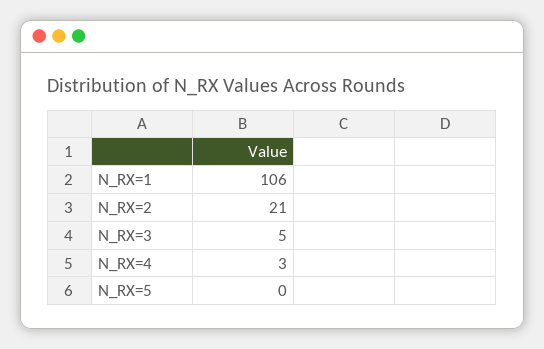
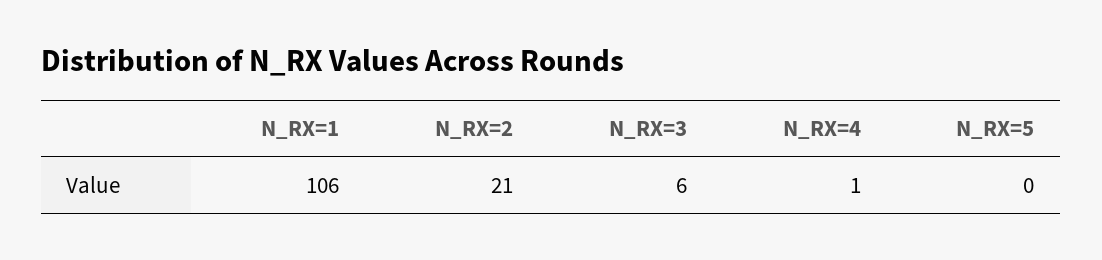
  {
    "N_RX=1": 106,
    "N_RX=2": 21,
-   "N_RX=3": 5,
+   "N_RX=3": 6,
-   "N_RX=4": 3,
+   "N_RX=4": 1,
    "N_RX=5": 0
  }

